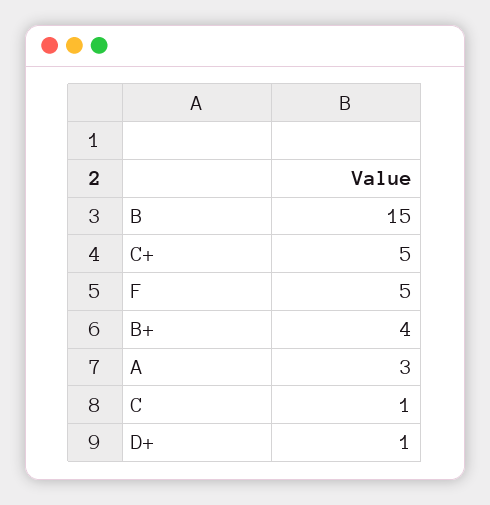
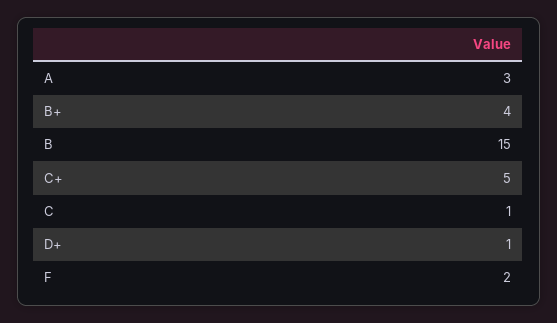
  {
    "B": 15,
    "C+": 5,
-   "F": 5,
+   "F": 2,
    "B+": 4,
    "A": 3,
    "C": 1,
    "D+": 1
  }

